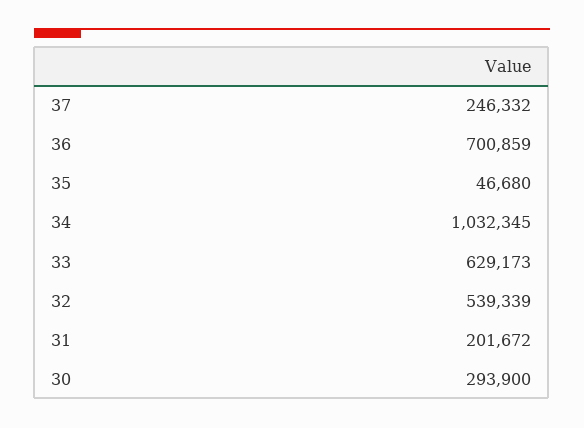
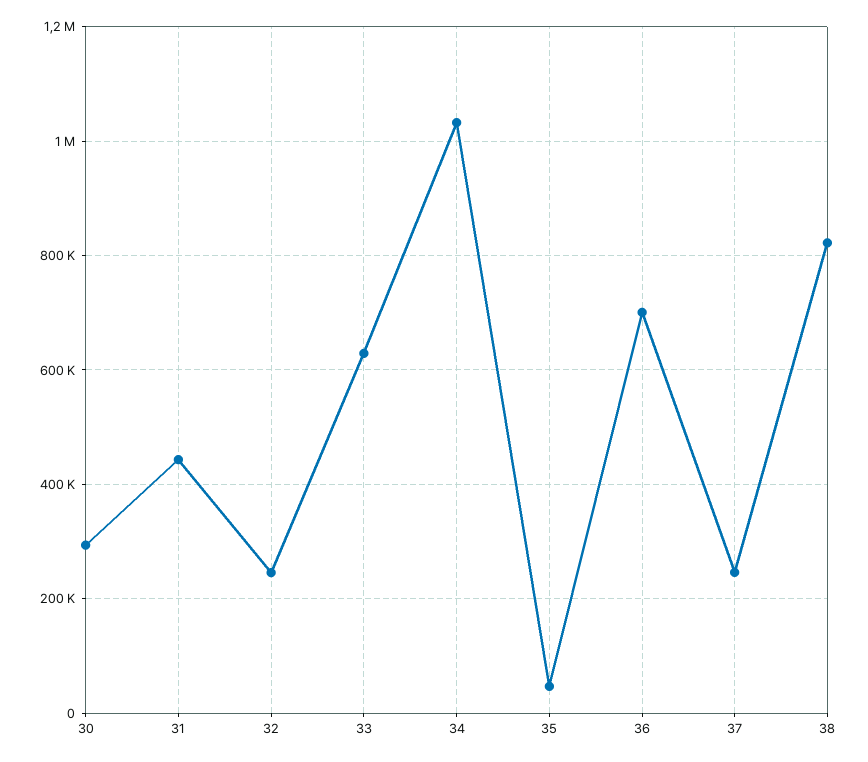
  {
    "37": 246332,
    "36": 700859,
    "35": 46680,
    "34": 1032345,
    "33": 629173,
-   "32": 539339,
+   "32": 240000,
-   "31": 201672,
+   "31": 440000,
-   "30": 293900
+   "30": 293900,
+   "38": 820000
  }

